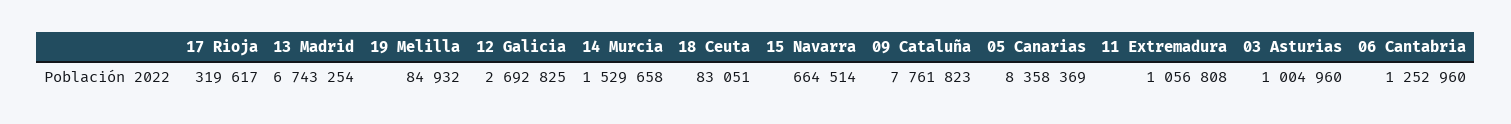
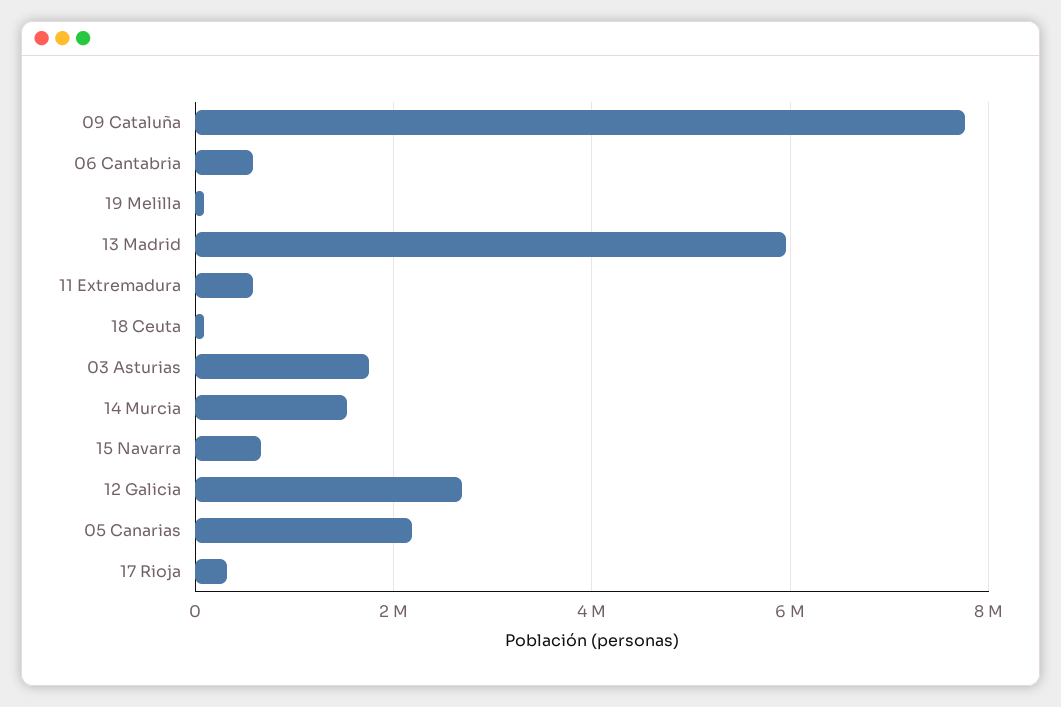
  {
    "17 Rioja": 319617,
-   "13 Madrid": 6743254,
+   "13 Madrid": 6000000,
    "19 Melilla": 84932,
    "12 Galicia": 2692825,
    "14 Murcia": 1529658,
    "18 Ceuta": 83051,
    "15 Navarra": 664514,
    "09 Cataluña": 7761823,
-   "05 Canarias": 8358369,
+   "05 Canarias": 2200000,
-   "11 Extremadura": 1056808,
+   "11 Extremadura": 600000,
-   "03 Asturias": 1004960,
+   "03 Asturias": 1800000,
-   "06 Cantabria": 1252960
+   "06 Cantabria": 600000
  }

